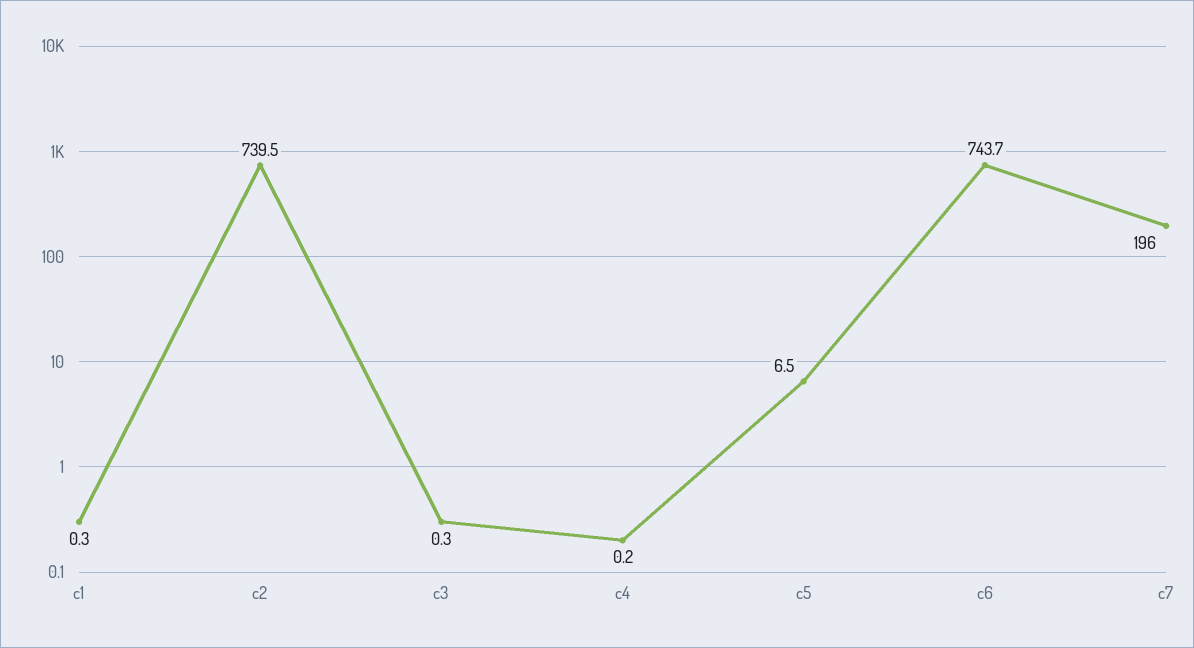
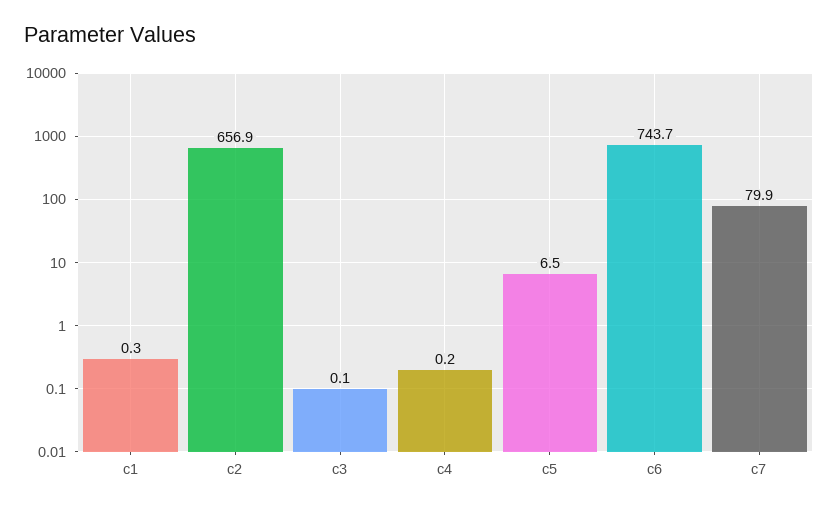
  {
    "c1": 0.3,
-   "c2": 739.5,
+   "c2": 656.9,
-   "c3": 0.3,
+   "c3": 0.1,
    "c4": 0.2,
    "c5": 6.5,
    "c6": 743.7,
-   "c7": 196
+   "c7": 79.9
  }

